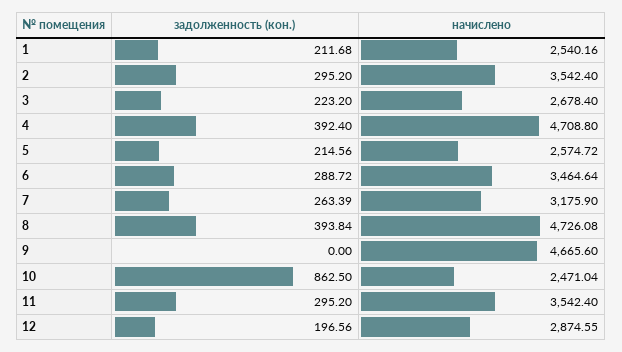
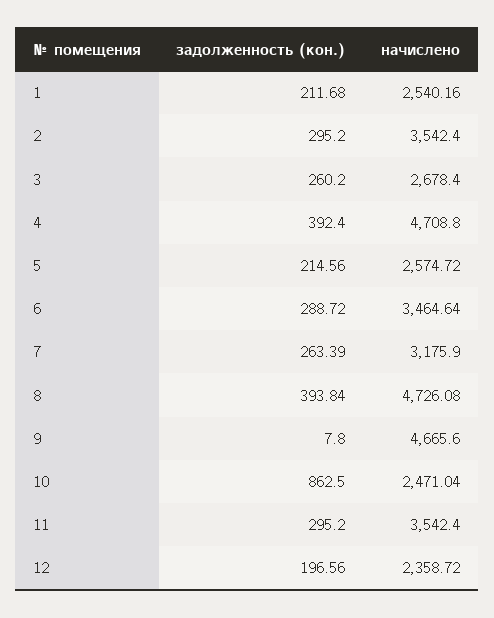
  {
    "задолженность (кон.)": {
      "1": 211.68,
      "2": 295.2,
-     "3": 223.2,
+     "3": 260.2,
      "4": 392.4,
      "5": 214.56,
      "6": 288.72,
      "7": 263.39,
      "8": 393.84,
-     "9": 0,
+     "9": 7.8,
      "10": 862.5,
      "11": 295.2,
      "12": 196.56
    },
    "начислено": {
      "1": 2540.16,
      "2": 3542.4,
      "3": 2678.4,
      "4": 4708.8,
      "5": 2574.72,
      "6": 3464.64,
      "7": 3175.9,
      "8": 4726.08,
      "9": 4665.6,
      "10": 2471.04,
      "11": 3542.4,
-     "12": 2874.55
+     "12": 2358.72
    }
  }

